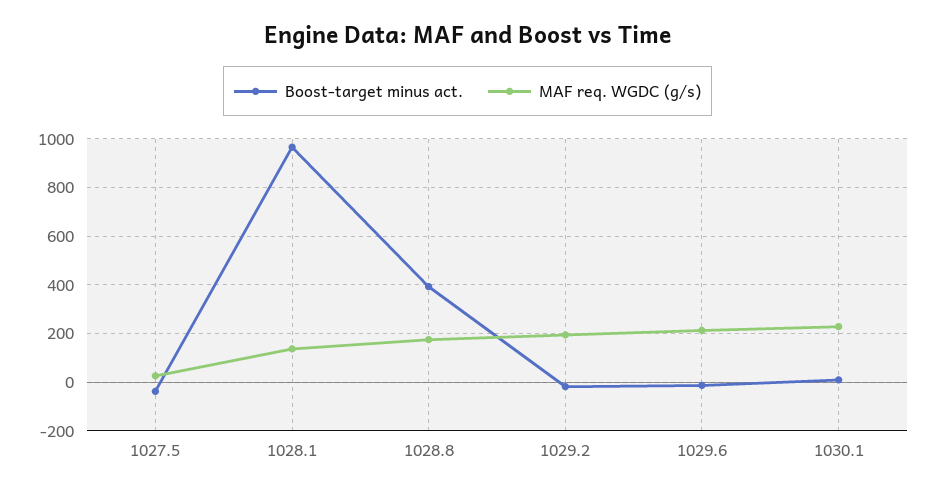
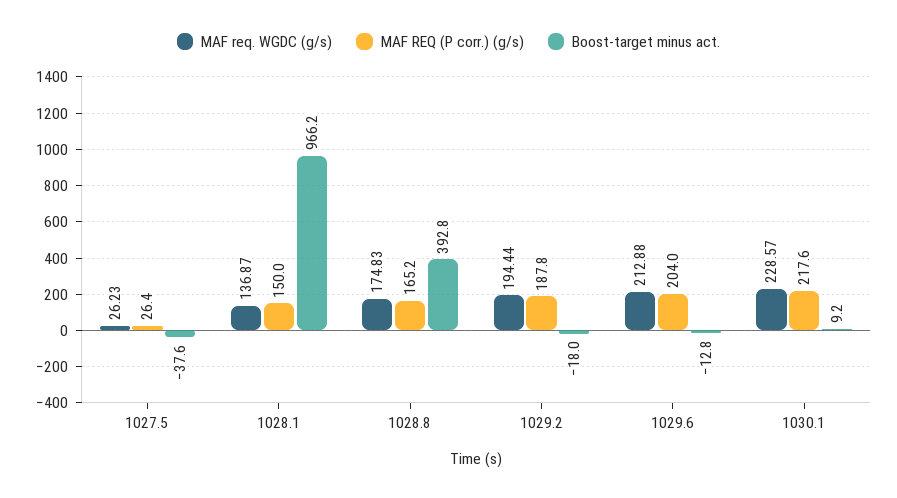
  {
    "Boost-target minus act.": {
      "1027.5": -37.6,
      "1028.1": 966.2,
      "1028.8": 392.8,
      "1029.2": -18,
      "1029.6": -12.8,
      "1030.1": 9.2
    },
    "MAF req. WGDC (g/s)": {
      "1027.5": 26.23,
      "1028.1": 136.87,
      "1028.8": 174.83,
      "1029.2": 194.44,
      "1029.6": 212.88,
      "1030.1": 228.57
-   }
+   },
+   "MAF REQ (P corr.) (g/s)": {
+     "1027.5": 26.4,
+     "1028.1": 150,
+     "1028.8": 165.2,
+     "1029.2": 187.8,
+     "1029.6": 204,
+     "1030.1": 217.6
+   }
  }

